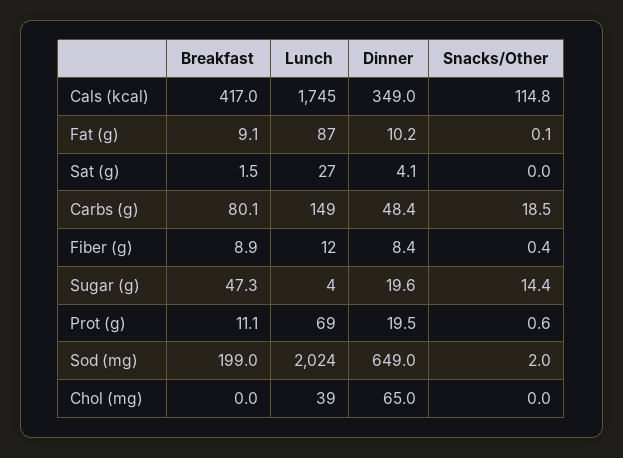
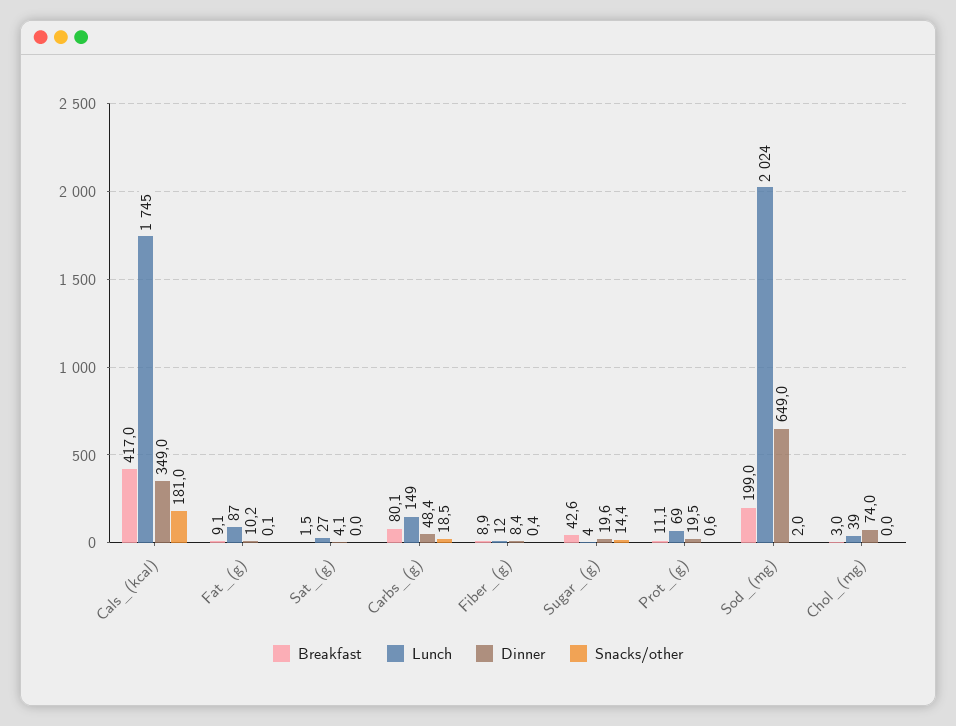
  {
    "Breakfast": {
      "Cals (kcal)": 417,
      "Fat (g)": 9.1,
      "Sat (g)": 1.5,
      "Carbs (g)": 80.1,
      "Fiber (g)": 8.9,
-     "Sugar (g)": 47.3,
+     "Sugar (g)": 42.6,
      "Prot (g)": 11.1,
      "Sod (mg)": 199,
-     "Chol (mg)": 0
+     "Chol (mg)": 3
    },
    "Lunch": {
      "Cals (kcal)": 1745,
      "Fat (g)": 87,
      "Sat (g)": 27,
      "Carbs (g)": 149,
      "Fiber (g)": 12,
      "Sugar (g)": 4,
      "Prot (g)": 69,
      "Sod (mg)": 2024,
      "Chol (mg)": 39
    },
    "Dinner": {
      "Cals (kcal)": 349,
      "Fat (g)": 10.2,
      "Sat (g)": 4.1,
      "Carbs (g)": 48.4,
      "Fiber (g)": 8.4,
      "Sugar (g)": 19.6,
      "Prot (g)": 19.5,
      "Sod (mg)": 649,
-     "Chol (mg)": 65
+     "Chol (mg)": 74
    },
    "Snacks/Other": {
-     "Cals (kcal)": 114.8,
+     "Cals (kcal)": 181,
      "Fat (g)": 0.1,
      "Sat (g)": 0,
      "Carbs (g)": 18.5,
      "Fiber (g)": 0.4,
      "Sugar (g)": 14.4,
      "Prot (g)": 0.6,
      "Sod (mg)": 2,
      "Chol (mg)": 0
    }
  }

